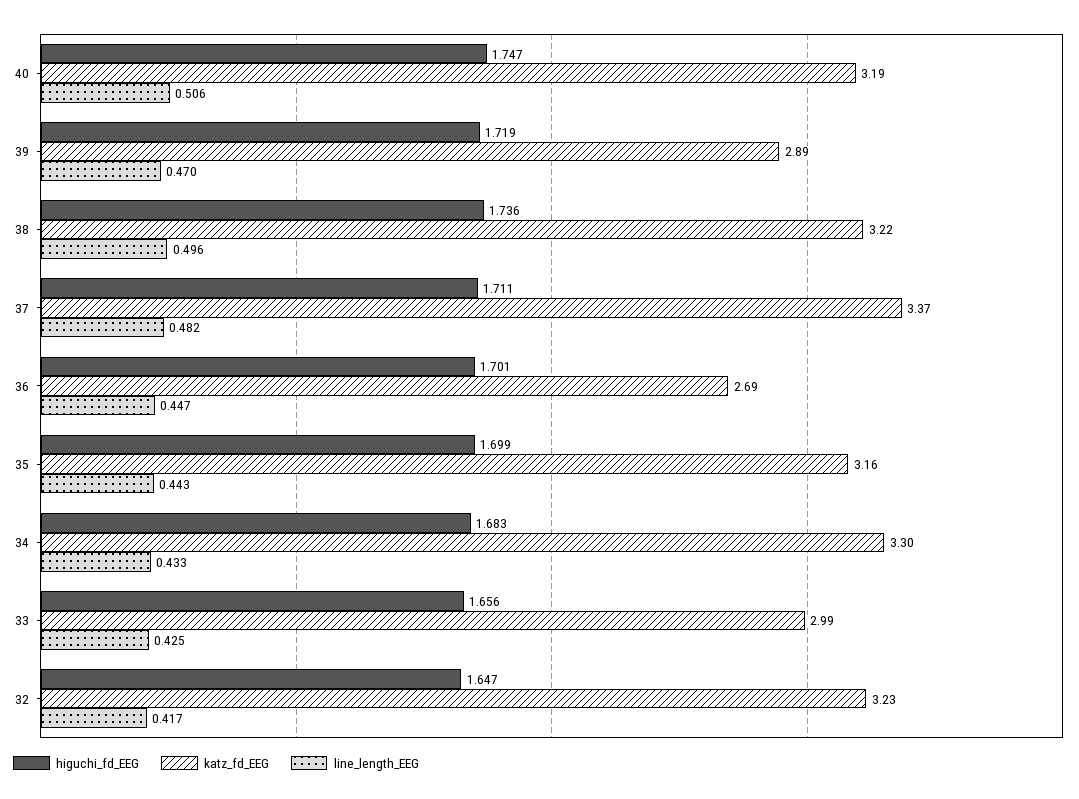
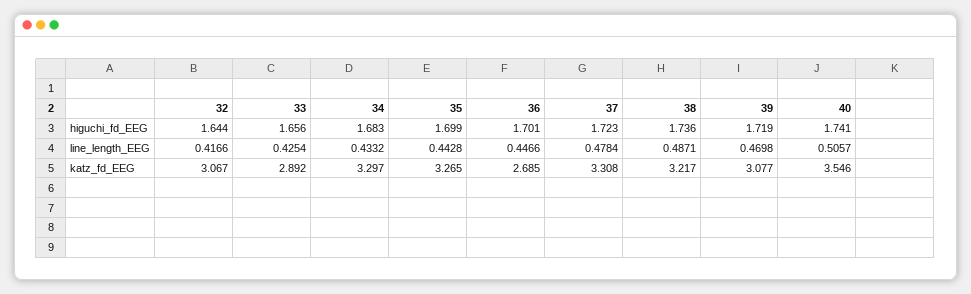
  {
    "higuchi_fd_EEG": {
-     "40": 1.747,
+     "40": 1.741,
      "39": 1.719,
      "38": 1.736,
-     "37": 1.711,
+     "37": 1.723,
      "36": 1.701,
      "35": 1.699,
      "34": 1.683,
      "33": 1.656,
-     "32": 1.647
+     "32": 1.644
    },
    "katz_fd_EEG": {
-     "40": 3.19,
+     "40": 3.546,
-     "39": 2.89,
+     "39": 3.077,
      "38": 3.217,
-     "37": 3.37,
+     "37": 3.308,
      "36": 2.685,
-     "35": 3.16,
+     "35": 3.265,
      "34": 3.297,
-     "33": 2.99,
+     "33": 2.892,
-     "32": 3.23
+     "32": 3.067
    },
    "line_length_EEG": {
      "40": 0.5057,
      "39": 0.4698,
-     "38": 0.496,
+     "38": 0.4871,
-     "37": 0.482,
+     "37": 0.4784,
      "36": 0.4466,
      "35": 0.4428,
      "34": 0.4332,
      "33": 0.4254,
      "32": 0.4166
    }
  }

